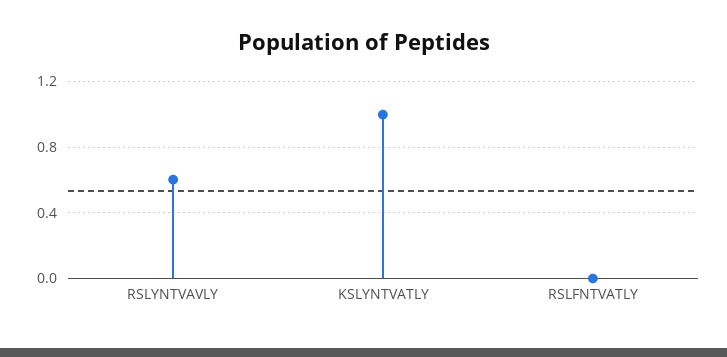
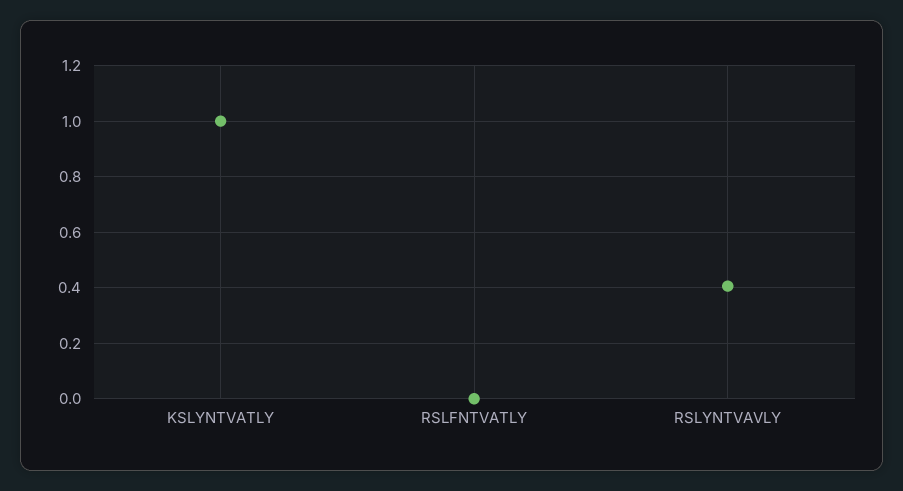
  {
-   "RSLYNTVAVLY": 0.6,
+   "RSLYNTVAVLY": 0.4,
    "KSLYNTVATLY": 1,
    "RSLFNTVATLY": 0
  }

